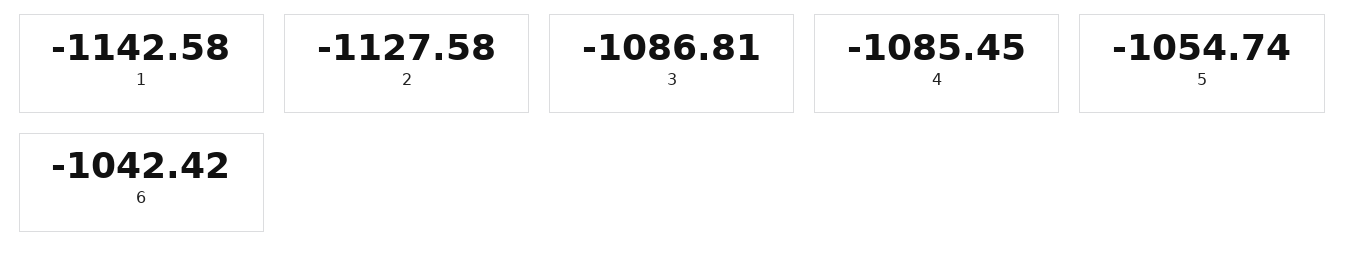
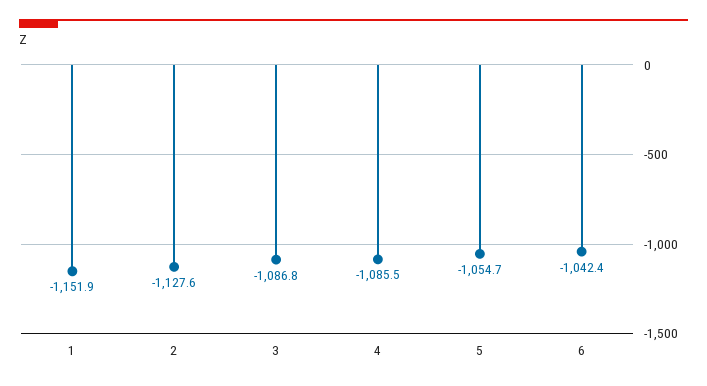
  {
-   "1": -1142.58,
+   "1": -1151.9,
    "2": -1127.58,
    "3": -1086.81,
    "4": -1085.45,
    "5": -1054.74,
    "6": -1042.42
  }

